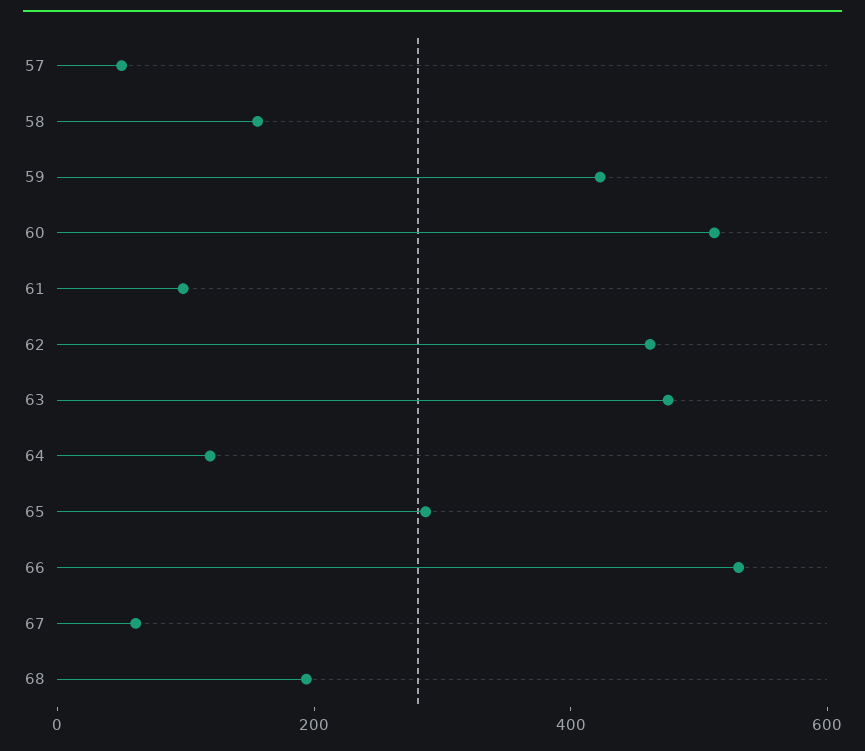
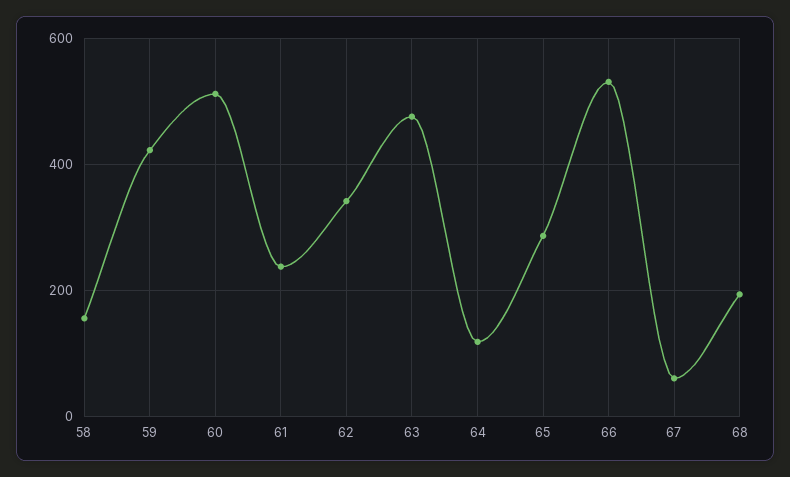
  {
-   "57": 50,
    "58": 160,
    "59": 420,
    "60": 520,
-   "61": 100,
+   "61": 240,
-   "62": 450,
+   "62": 340,
    "63": 480,
    "64": 120,
    "65": 280,
    "66": 540,
    "67": 60,
    "68": 200
  }

